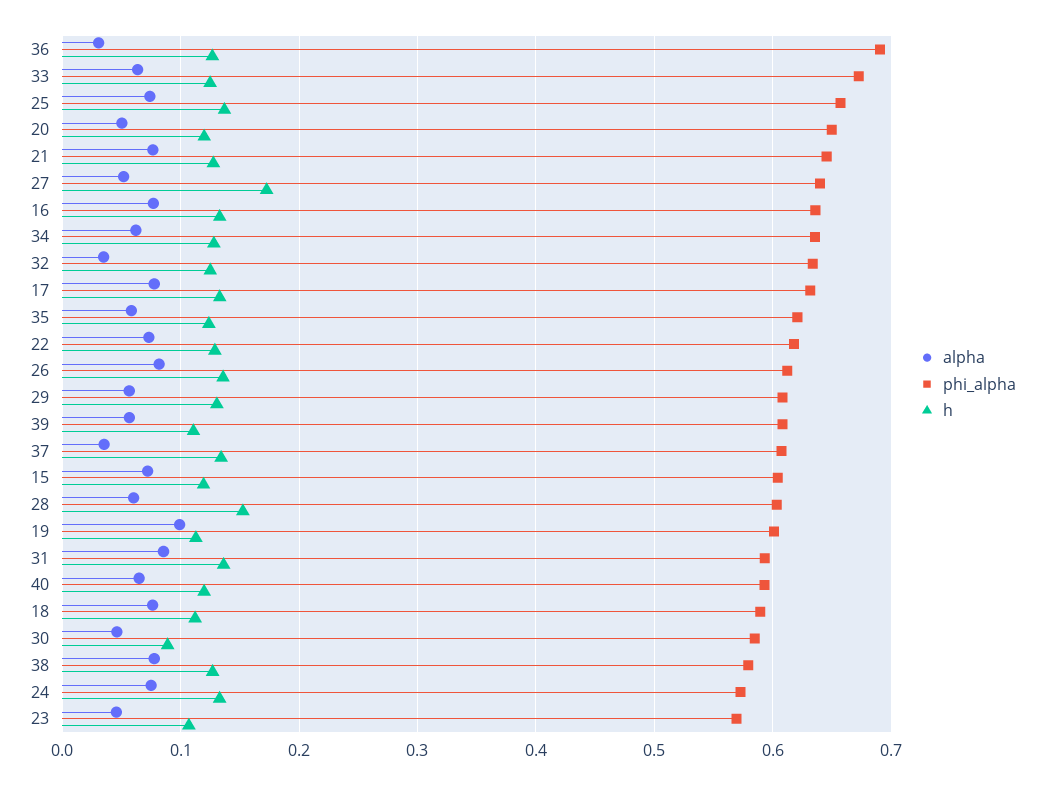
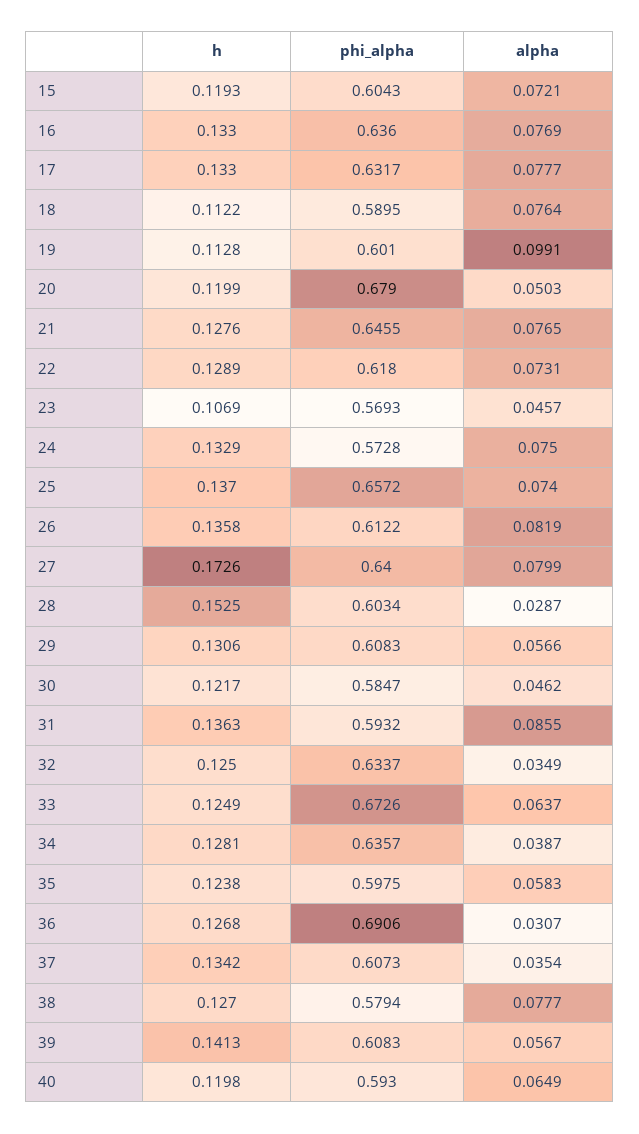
  {
    "alpha": {
      "36": 0.0307,
      "33": 0.0637,
      "25": 0.074,
      "20": 0.0503,
      "21": 0.0765,
-     "27": 0.05,
+     "27": 0.0799,
      "16": 0.0769,
-     "34": 0.06,
+     "34": 0.0387,
      "32": 0.0349,
      "17": 0.0777,
      "35": 0.0583,
      "22": 0.0731,
      "26": 0.0819,
      "29": 0.0566,
      "39": 0.0567,
      "37": 0.0354,
      "15": 0.0721,
-     "28": 0.06,
+     "28": 0.0287,
      "19": 0.0991,
      "31": 0.0855,
      "40": 0.0649,
      "18": 0.0764,
      "30": 0.0462,
      "38": 0.0777,
      "24": 0.075,
      "23": 0.0457
    },
    "phi_alpha": {
      "36": 0.6906,
      "33": 0.6726,
      "25": 0.6572,
-     "20": 0.65,
+     "20": 0.679,
      "21": 0.6455,
      "27": 0.64,
      "16": 0.636,
      "34": 0.6357,
      "32": 0.6337,
      "17": 0.6317,
-     "35": 0.62,
+     "35": 0.5975,
      "22": 0.618,
      "26": 0.6122,
      "29": 0.6083,
      "39": 0.6083,
      "37": 0.6073,
      "15": 0.6043,
      "28": 0.6034,
      "19": 0.601,
      "31": 0.5932,
      "40": 0.593,
      "18": 0.5895,
      "30": 0.5847,
      "38": 0.5794,
      "24": 0.5728,
      "23": 0.5693
    },
    "h": {
      "36": 0.1268,
      "33": 0.1249,
      "25": 0.137,
      "20": 0.1199,
      "21": 0.1276,
      "27": 0.1726,
      "16": 0.133,
      "34": 0.1281,
      "32": 0.125,
      "17": 0.133,
      "35": 0.1238,
      "22": 0.1289,
      "26": 0.1358,
      "29": 0.1306,
-     "39": 0.11,
+     "39": 0.1413,
      "37": 0.1342,
      "15": 0.1193,
      "28": 0.1525,
      "19": 0.1128,
      "31": 0.1363,
      "40": 0.1198,
      "18": 0.1122,
-     "30": 0.09,
+     "30": 0.1217,
      "38": 0.127,
      "24": 0.1329,
      "23": 0.1069
    }
  }

